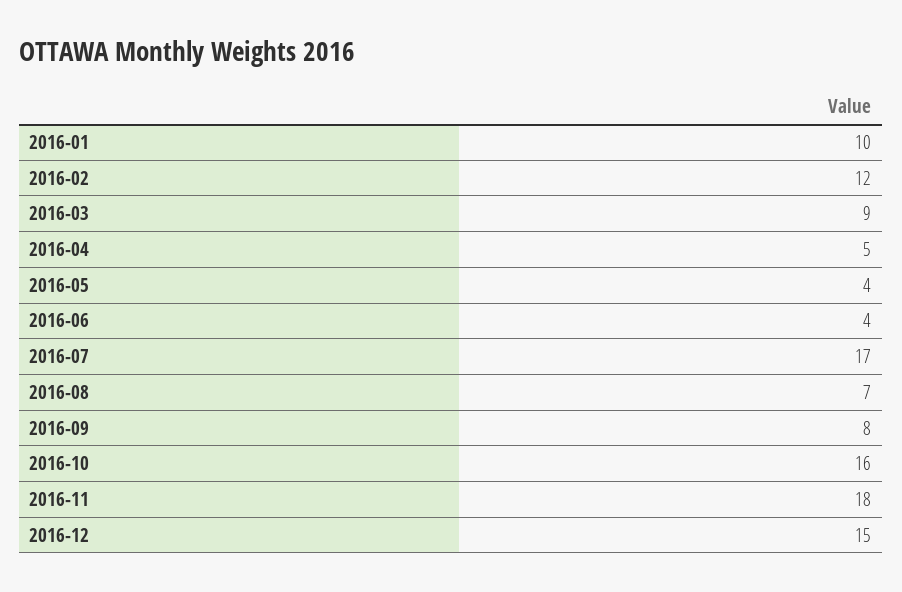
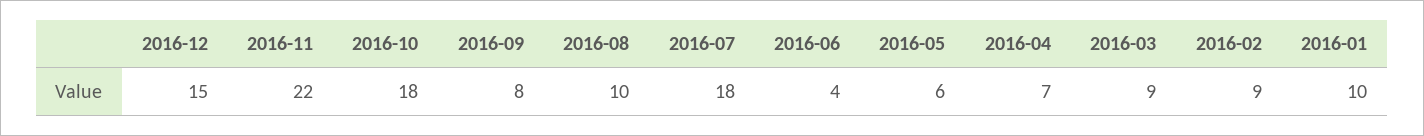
  {
    "2016-01": 10,
-   "2016-02": 12,
+   "2016-02": 9,
    "2016-03": 9,
-   "2016-04": 5,
+   "2016-04": 7,
-   "2016-05": 4,
+   "2016-05": 6,
    "2016-06": 4,
-   "2016-07": 17,
+   "2016-07": 18,
-   "2016-08": 7,
+   "2016-08": 10,
    "2016-09": 8,
-   "2016-10": 16,
+   "2016-10": 18,
-   "2016-11": 18,
+   "2016-11": 22,
    "2016-12": 15
  }

